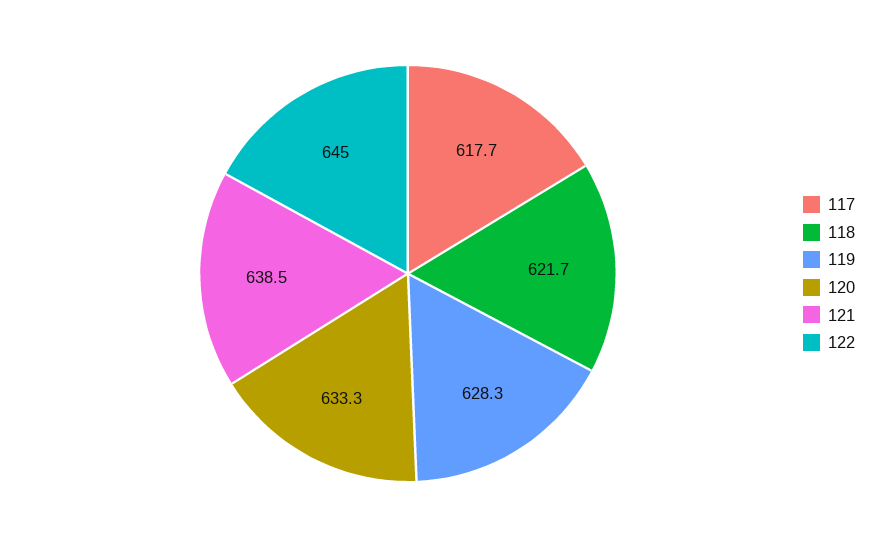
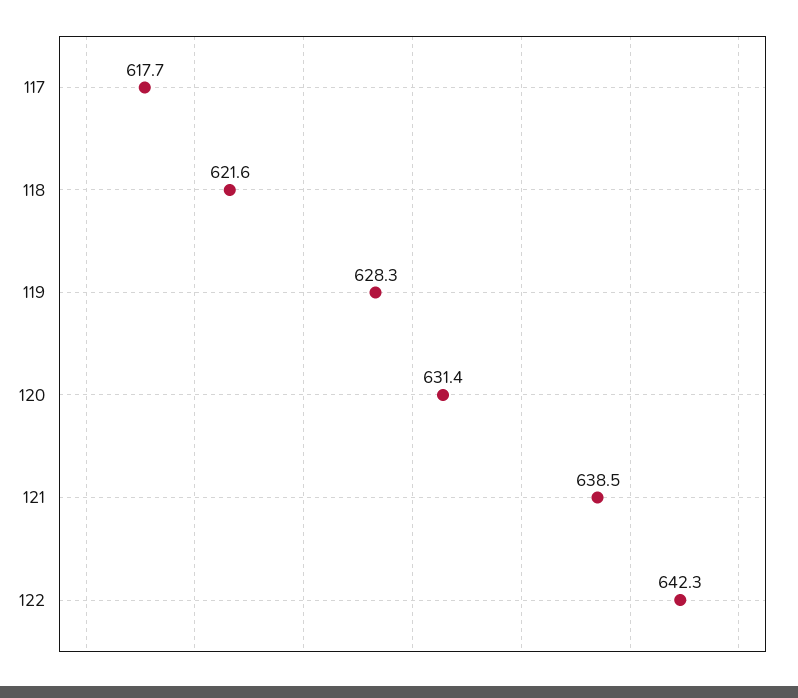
  {
    "117": 617.7,
-   "118": 621.7,
+   "118": 621.6,
    "119": 628.3,
-   "120": 633.3,
+   "120": 631.4,
    "121": 638.5,
-   "122": 645
+   "122": 642.3
  }

